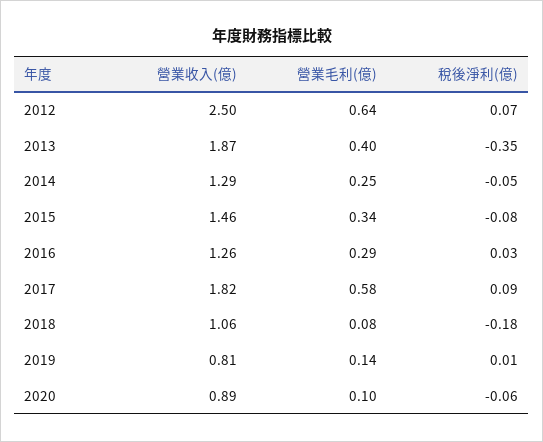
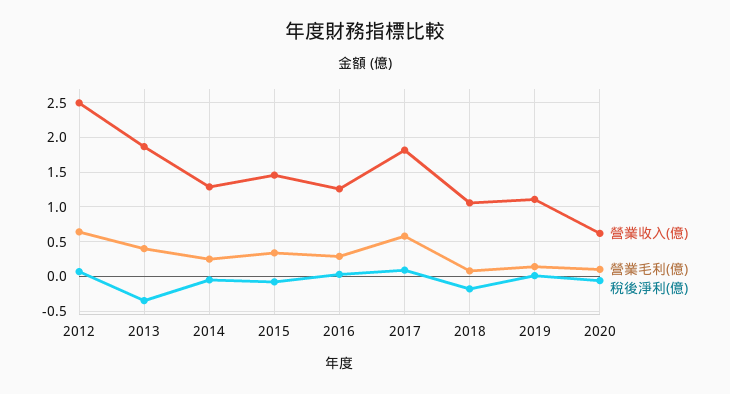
  {
    "營業收入(億)": {
      "2012": 2.5,
      "2013": 1.87,
      "2014": 1.29,
      "2015": 1.46,
      "2016": 1.26,
      "2017": 1.82,
      "2018": 1.06,
-     "2019": 0.81,
+     "2019": 1.1,
-     "2020": 0.89
+     "2020": 0.6
    },
    "營業毛利(億)": {
      "2012": 0.64,
      "2013": 0.4,
      "2014": 0.25,
      "2015": 0.34,
      "2016": 0.29,
      "2017": 0.58,
      "2018": 0.08,
      "2019": 0.14,
      "2020": 0.1
    },
    "稅後淨利(億)": {
      "2012": 0.07,
      "2013": -0.35,
      "2014": -0.05,
      "2015": -0.08,
      "2016": 0.03,
      "2017": 0.09,
      "2018": -0.18,
      "2019": 0.01,
      "2020": -0.06
    }
  }

